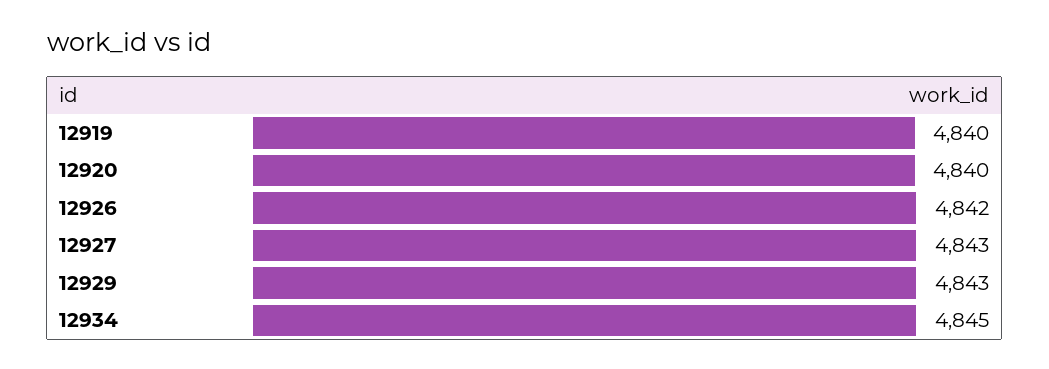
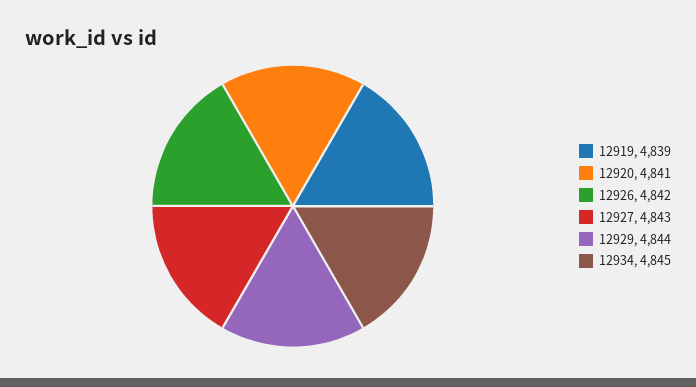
  {
-   "12919": 4840,
+   "12919": 4839,
-   "12920": 4840,
+   "12920": 4841,
    "12926": 4842,
    "12927": 4843,
-   "12929": 4843,
+   "12929": 4844,
    "12934": 4845
  }

